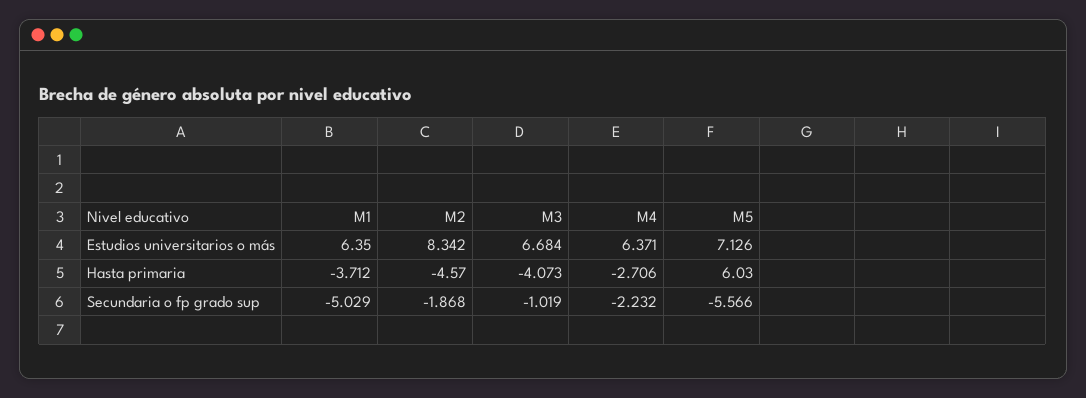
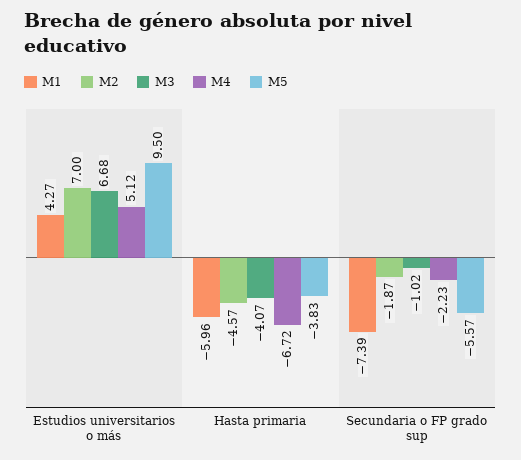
  {
    "M1": {
-     "Estudios universitarios o más": 6.35,
+     "Estudios universitarios o más": 4.27,
-     "Hasta primaria": -3.712,
+     "Hasta primaria": -5.96,
-     "Secundaria o fp grado sup": -5.029
+     "Secundaria o fp grado sup": -7.39
    },
    "M2": {
-     "Estudios universitarios o más": 8.342,
+     "Estudios universitarios o más": 7,
      "Hasta primaria": -4.57,
      "Secundaria o fp grado sup": -1.868
    },
    "M3": {
      "Estudios universitarios o más": 6.684,
      "Hasta primaria": -4.073,
      "Secundaria o fp grado sup": -1.019
    },
    "M4": {
-     "Estudios universitarios o más": 6.371,
+     "Estudios universitarios o más": 5.12,
-     "Hasta primaria": -2.706,
+     "Hasta primaria": -6.72,
      "Secundaria o fp grado sup": -2.232
    },
    "M5": {
-     "Estudios universitarios o más": 7.126,
+     "Estudios universitarios o más": 9.5,
-     "Hasta primaria": 6.03,
+     "Hasta primaria": -3.83,
      "Secundaria o fp grado sup": -5.566
    }
  }

